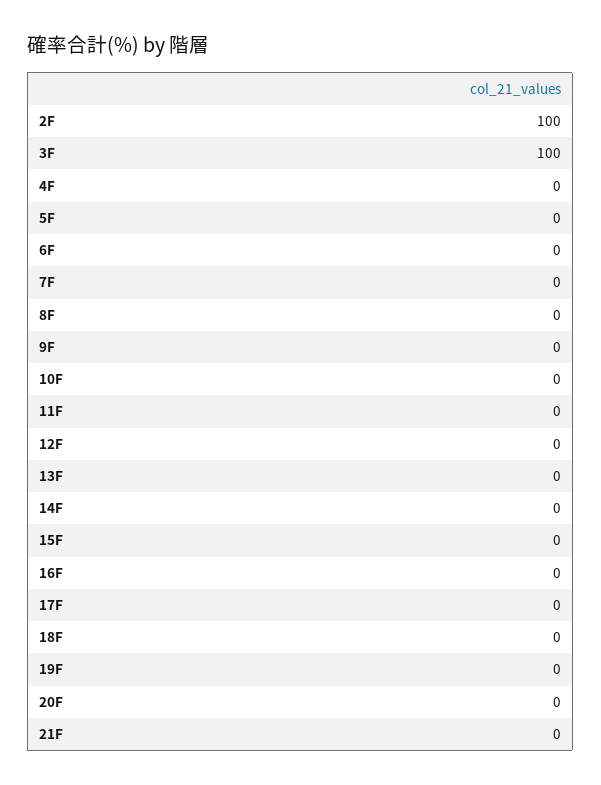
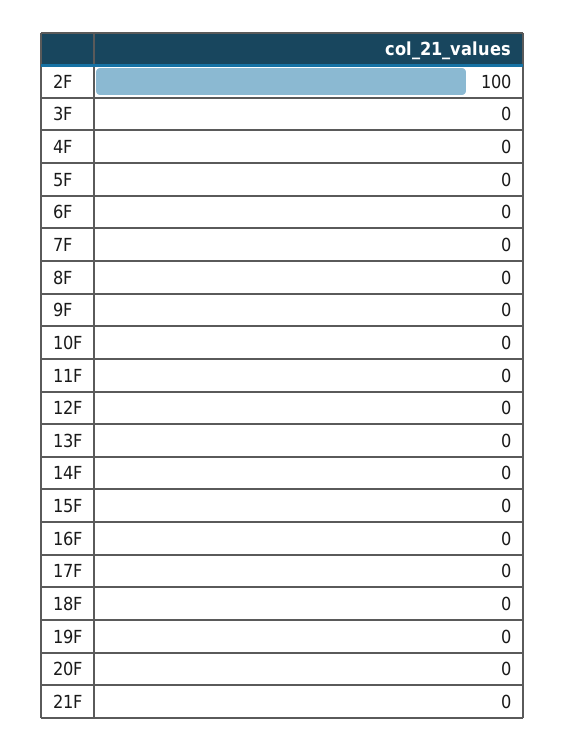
  {
    "2F": 100,
-   "3F": 100,
+   "3F": 0,
    "4F": 0,
    "5F": 0,
    "6F": 0,
    "7F": 0,
    "8F": 0,
    "9F": 0,
    "10F": 0,
    "11F": 0,
    "12F": 0,
    "13F": 0,
    "14F": 0,
    "15F": 0,
    "16F": 0,
    "17F": 0,
    "18F": 0,
    "19F": 0,
    "20F": 0,
    "21F": 0
  }

